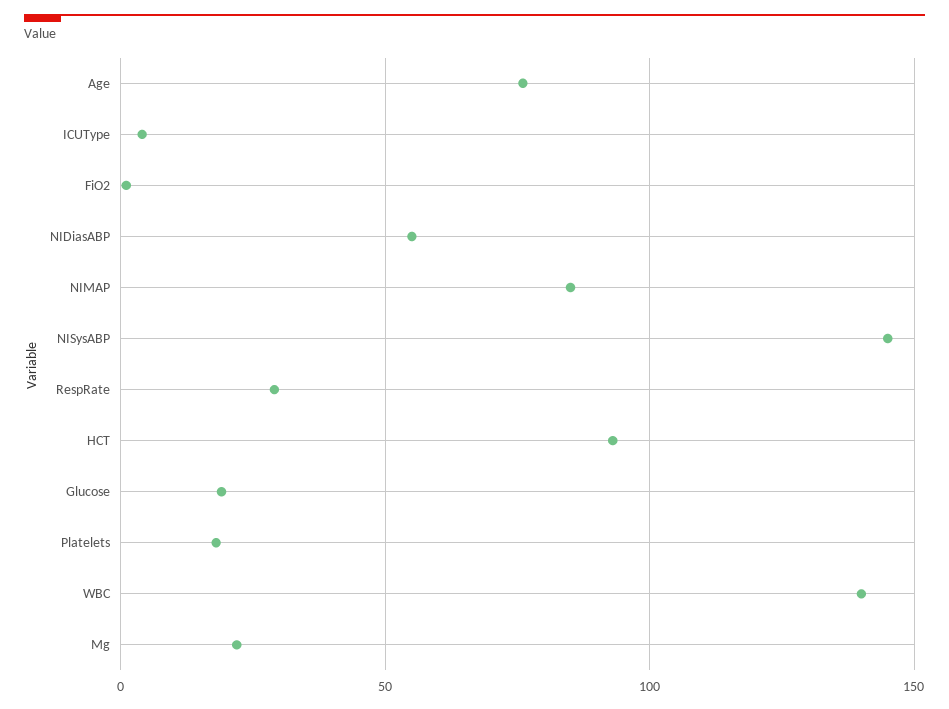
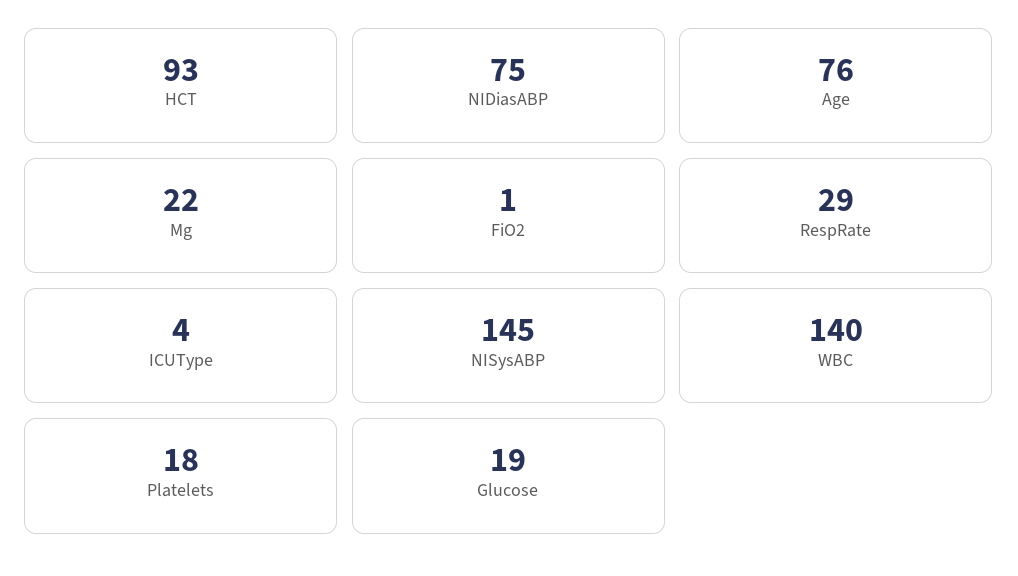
  {
    "Age": 76,
    "ICUType": 4,
    "FiO2": 1,
-   "NIDiasABP": 55,
+   "NIDiasABP": 75,
-   "NIMAP": 85,
    "NISysABP": 145,
    "RespRate": 29,
    "HCT": 93,
    "Glucose": 19,
    "Platelets": 18,
    "WBC": 140,
    "Mg": 22
  }

